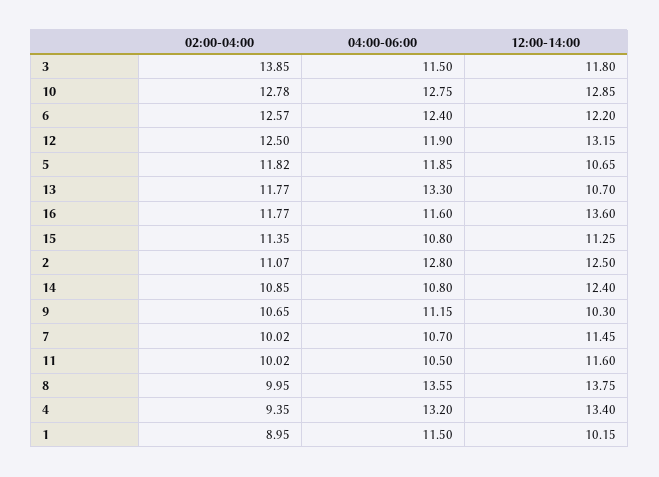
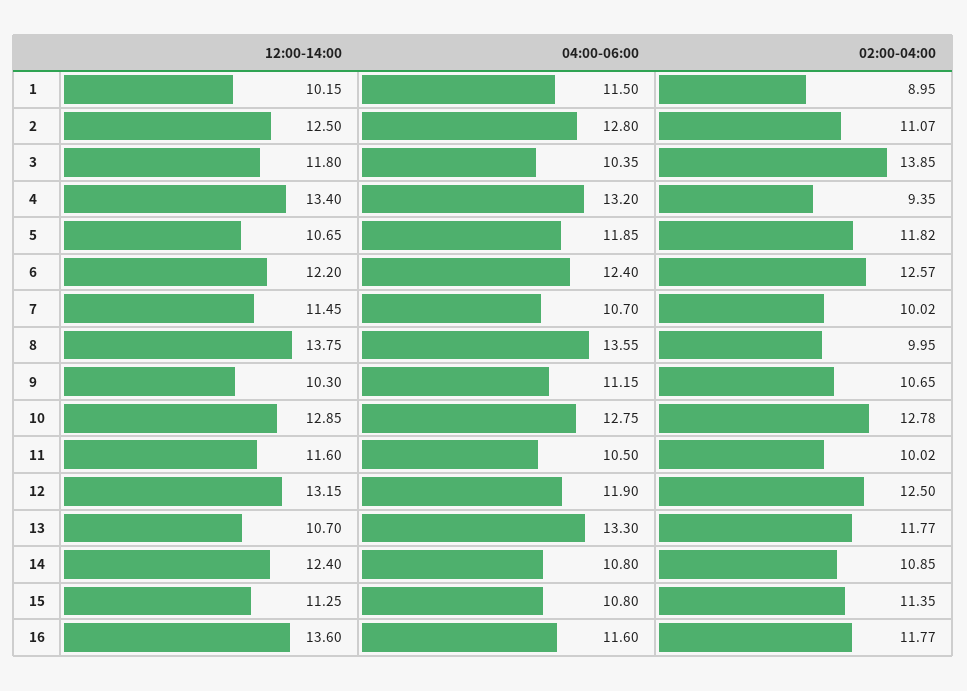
  {
    "02:00-04:00": {
      "3": 13.85,
      "10": 12.78,
      "6": 12.57,
      "12": 12.5,
      "5": 11.82,
      "13": 11.77,
      "16": 11.77,
      "15": 11.35,
      "2": 11.07,
      "14": 10.85,
      "9": 10.65,
      "7": 10.02,
      "11": 10.02,
      "8": 9.95,
      "4": 9.35,
      "1": 8.95
    },
    "04:00-06:00": {
-     "3": 11.5,
+     "3": 10.35,
      "10": 12.75,
      "6": 12.4,
      "12": 11.9,
      "5": 11.85,
      "13": 13.3,
      "16": 11.6,
      "15": 10.8,
      "2": 12.8,
      "14": 10.8,
      "9": 11.15,
      "7": 10.7,
      "11": 10.5,
      "8": 13.55,
      "4": 13.2,
      "1": 11.5
    },
    "12:00-14:00": {
      "3": 11.8,
      "10": 12.85,
      "6": 12.2,
      "12": 13.15,
      "5": 10.65,
      "13": 10.7,
      "16": 13.6,
      "15": 11.25,
      "2": 12.5,
      "14": 12.4,
      "9": 10.3,
      "7": 11.45,
      "11": 11.6,
      "8": 13.75,
      "4": 13.4,
      "1": 10.15
    }
  }

